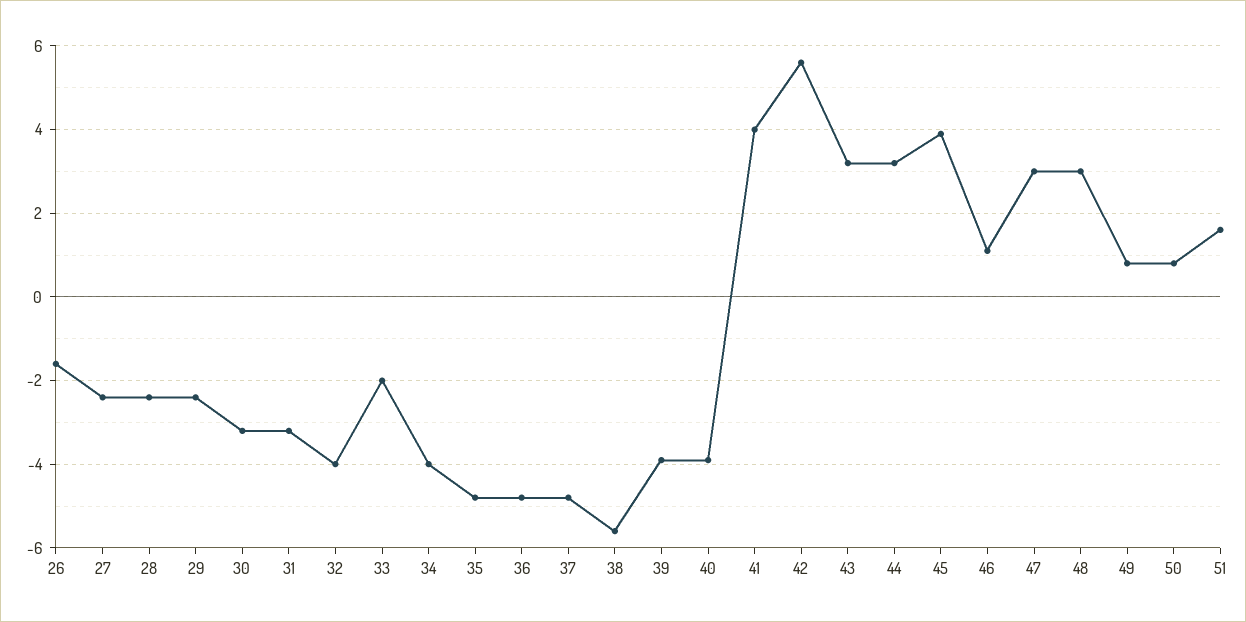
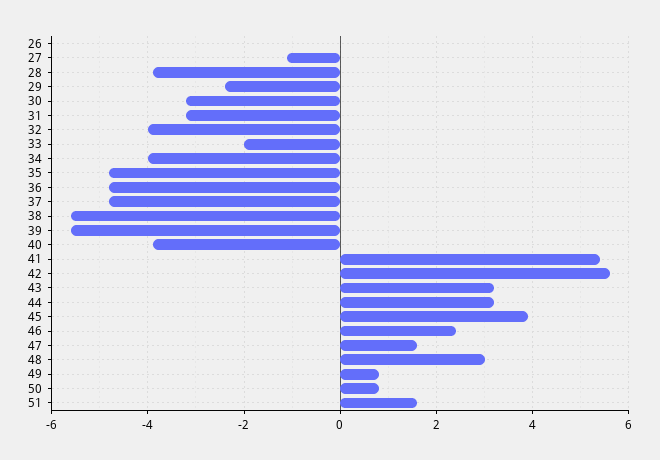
  {
-   "26": -1.5,
+   "26": 0,
-   "27": -2.5,
+   "27": -1,
-   "28": -2.5,
+   "28": -4,
    "29": -2.5,
    "30": -3,
    "31": -3,
    "32": -4,
    "33": -2,
    "34": -4,
    "35": -5,
    "36": -5,
    "37": -5,
    "38": -5.5,
-   "39": -4,
+   "39": -5.5,
    "40": -4,
-   "41": 4,
+   "41": 5.5,
    "42": 5.5,
    "43": 3,
    "44": 3,
    "45": 4,
-   "46": 1,
+   "46": 2.5,
-   "47": 3,
+   "47": 1.5,
    "48": 3,
    "49": 1,
    "50": 1,
    "51": 1.5
  }

